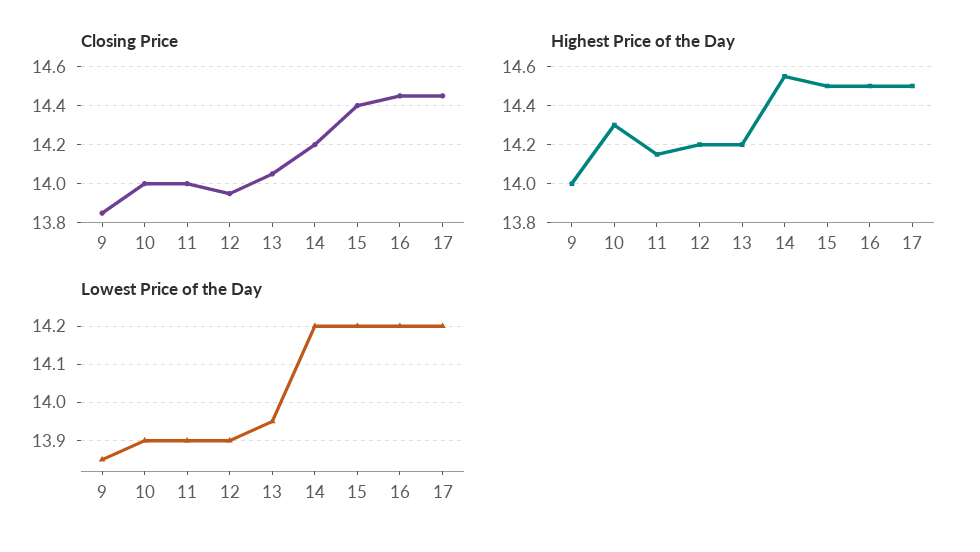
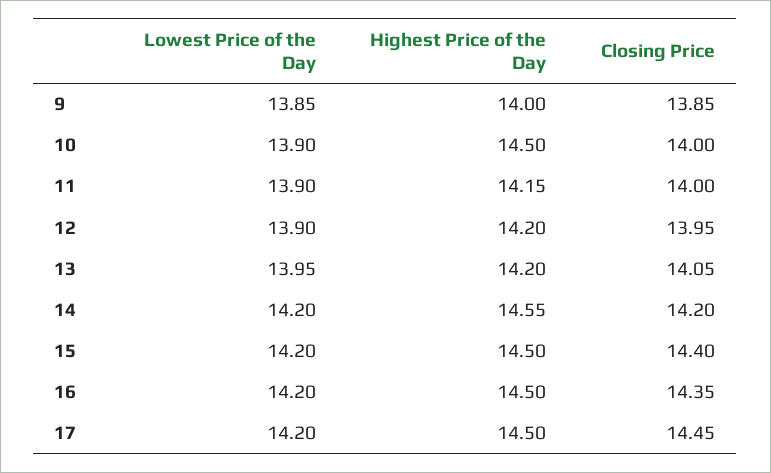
  {
    "Closing Price": {
      "9": 13.85,
      "10": 14,
      "11": 14,
      "12": 13.95,
      "13": 14.05,
      "14": 14.2,
      "15": 14.4,
-     "16": 14.45,
+     "16": 14.35,
      "17": 14.45
    },
    "Highest Price of the Day": {
      "9": 14,
-     "10": 14.3,
+     "10": 14.5,
      "11": 14.15,
      "12": 14.2,
      "13": 14.2,
      "14": 14.55,
      "15": 14.5,
      "16": 14.5,
      "17": 14.5
    },
    "Lowest Price of the Day": {
      "9": 13.85,
      "10": 13.9,
      "11": 13.9,
      "12": 13.9,
      "13": 13.95,
      "14": 14.2,
      "15": 14.2,
      "16": 14.2,
      "17": 14.2
    }
  }

